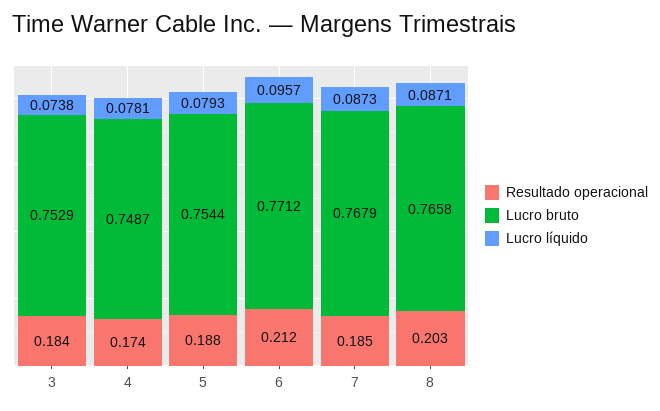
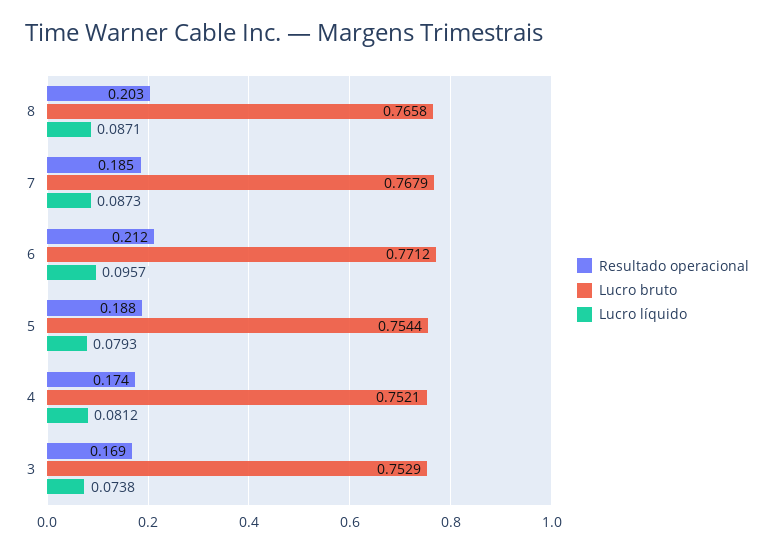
  {
    "Resultado operacional": {
-     "3": 0.184,
+     "3": 0.169,
      "4": 0.174,
      "5": 0.188,
      "6": 0.212,
      "7": 0.185,
      "8": 0.203
    },
    "Lucro bruto": {
      "3": 0.7529,
-     "4": 0.7487,
+     "4": 0.7521,
      "5": 0.7544,
      "6": 0.7712,
      "7": 0.7679,
      "8": 0.7658
    },
    "Lucro líquido": {
      "3": 0.0738,
-     "4": 0.0781,
+     "4": 0.0812,
      "5": 0.0793,
      "6": 0.0957,
      "7": 0.0873,
      "8": 0.0871
    }
  }

